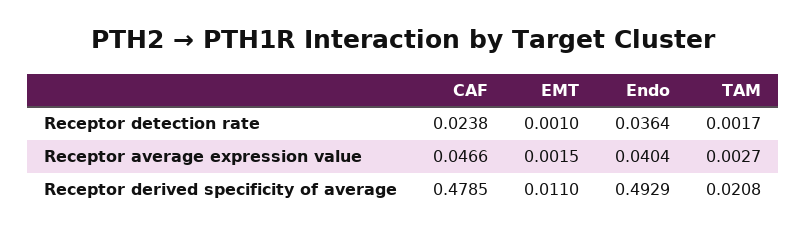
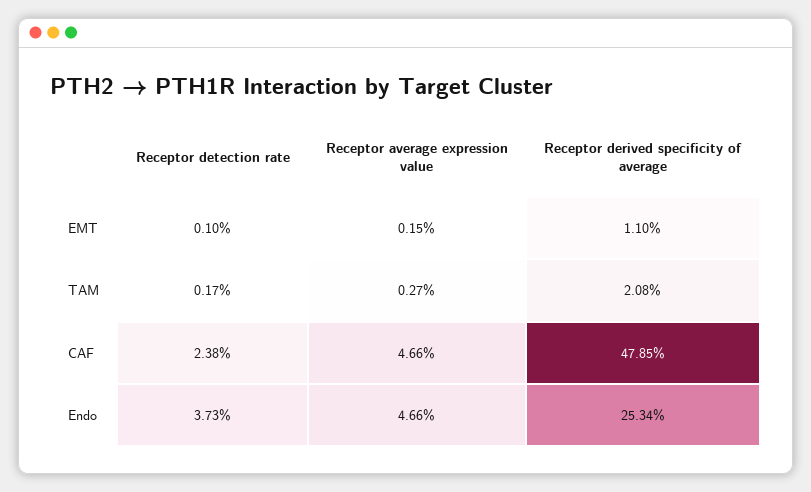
  {
    "CAF": {
      "Receptor detection rate": 0.0238,
      "Receptor average expression value": 0.0466,
      "Receptor derived specificity of average": 0.4785
    },
    "EMT": {
      "Receptor detection rate": 0.001,
      "Receptor average expression value": 0.0015,
      "Receptor derived specificity of average": 0.011
    },
    "Endo": {
-     "Receptor detection rate": 0.0364,
+     "Receptor detection rate": 0.0373,
-     "Receptor average expression value": 0.0404,
+     "Receptor average expression value": 0.0466,
-     "Receptor derived specificity of average": 0.4929
+     "Receptor derived specificity of average": 0.2534
    },
    "TAM": {
      "Receptor detection rate": 0.0017,
      "Receptor average expression value": 0.0027,
      "Receptor derived specificity of average": 0.0208
    }
  }

